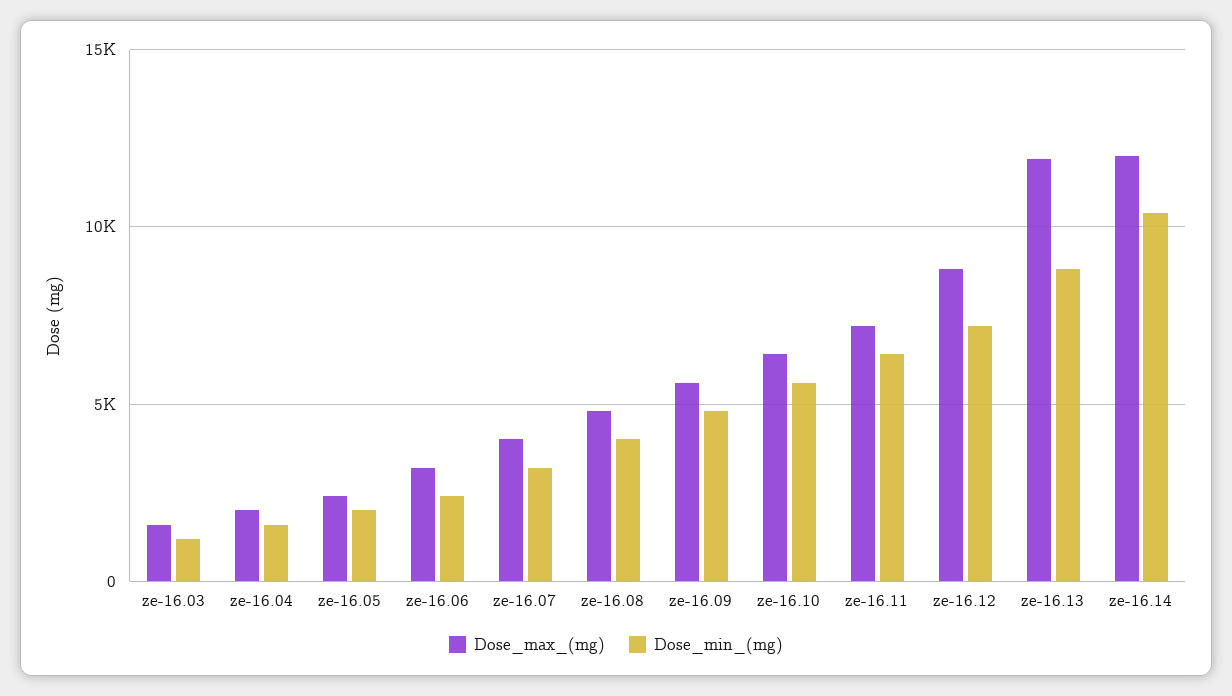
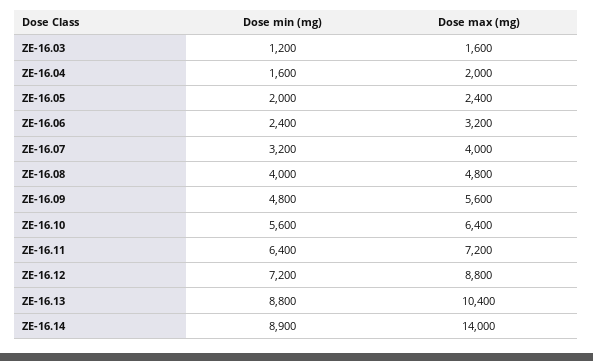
  {
    "Dose_max_(mg)": {
      "ze-16.03": 1600,
      "ze-16.04": 2000,
      "ze-16.05": 2400,
      "ze-16.06": 3200,
      "ze-16.07": 4000,
      "ze-16.08": 4800,
      "ze-16.09": 5600,
      "ze-16.10": 6400,
      "ze-16.11": 7200,
      "ze-16.12": 8800,
-     "ze-16.13": 12000,
+     "ze-16.13": 10400,
-     "ze-16.14": 12000
+     "ze-16.14": 14000
    },
    "Dose_min_(mg)": {
      "ze-16.03": 1200,
      "ze-16.04": 1600,
      "ze-16.05": 2000,
      "ze-16.06": 2400,
      "ze-16.07": 3200,
      "ze-16.08": 4000,
      "ze-16.09": 4800,
      "ze-16.10": 5600,
      "ze-16.11": 6400,
      "ze-16.12": 7200,
      "ze-16.13": 8800,
-     "ze-16.14": 10500
+     "ze-16.14": 8900
    }
  }

